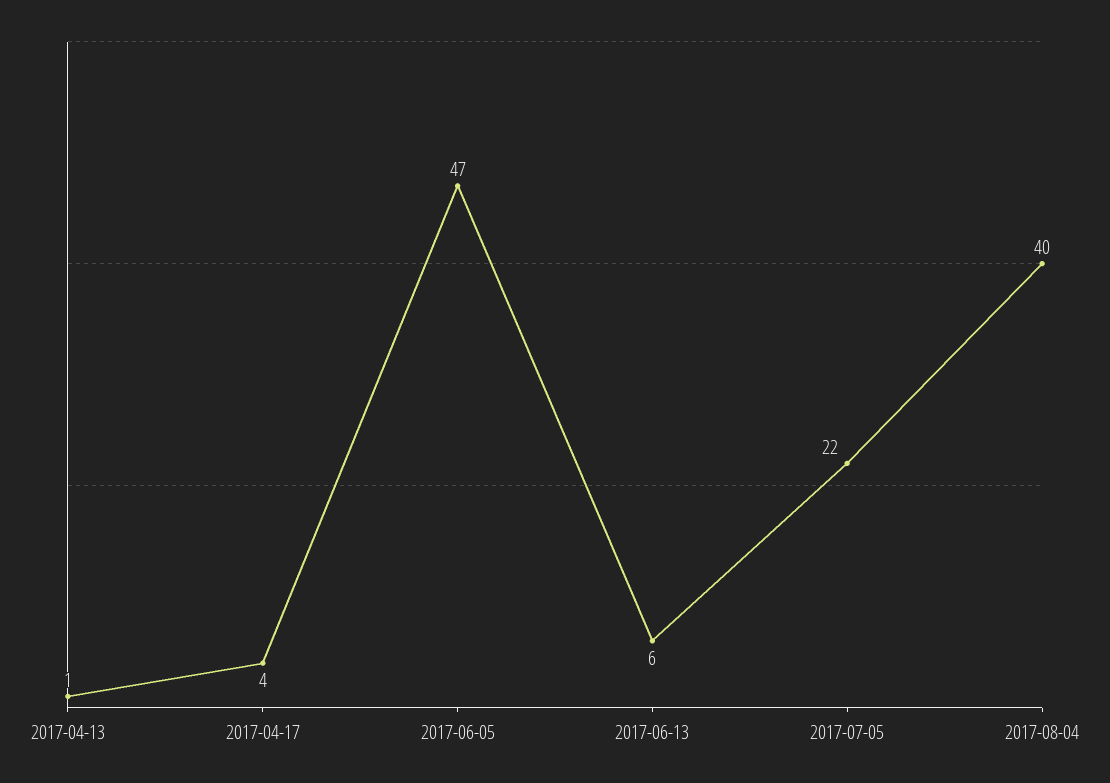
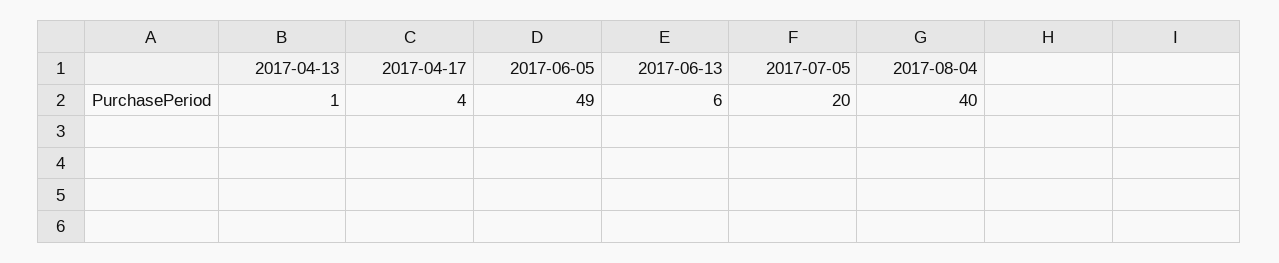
  {
    "2017-04-13": 1,
    "2017-04-17": 4,
-   "2017-06-05": 47,
+   "2017-06-05": 49,
    "2017-06-13": 6,
-   "2017-07-05": 22,
+   "2017-07-05": 20,
    "2017-08-04": 40
  }

